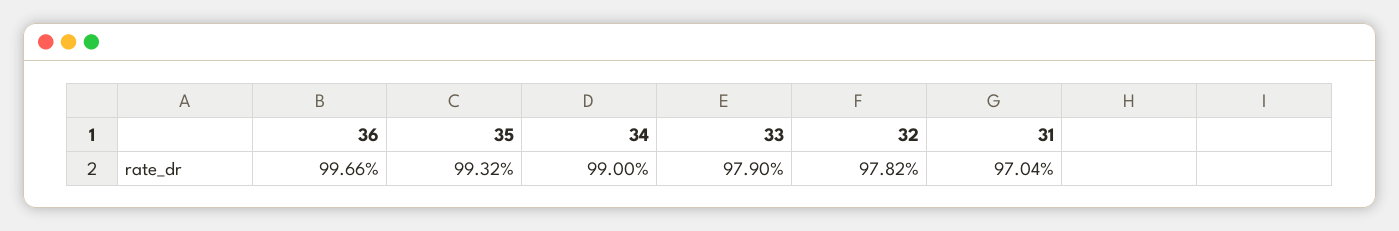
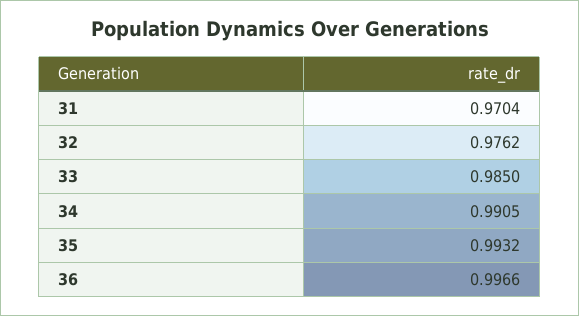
  {
    "36": 0.9966,
    "35": 0.9932,
-   "34": 0.99,
+   "34": 0.9905,
-   "33": 0.979,
+   "33": 0.985,
-   "32": 0.9782,
+   "32": 0.9762,
    "31": 0.9704
  }

